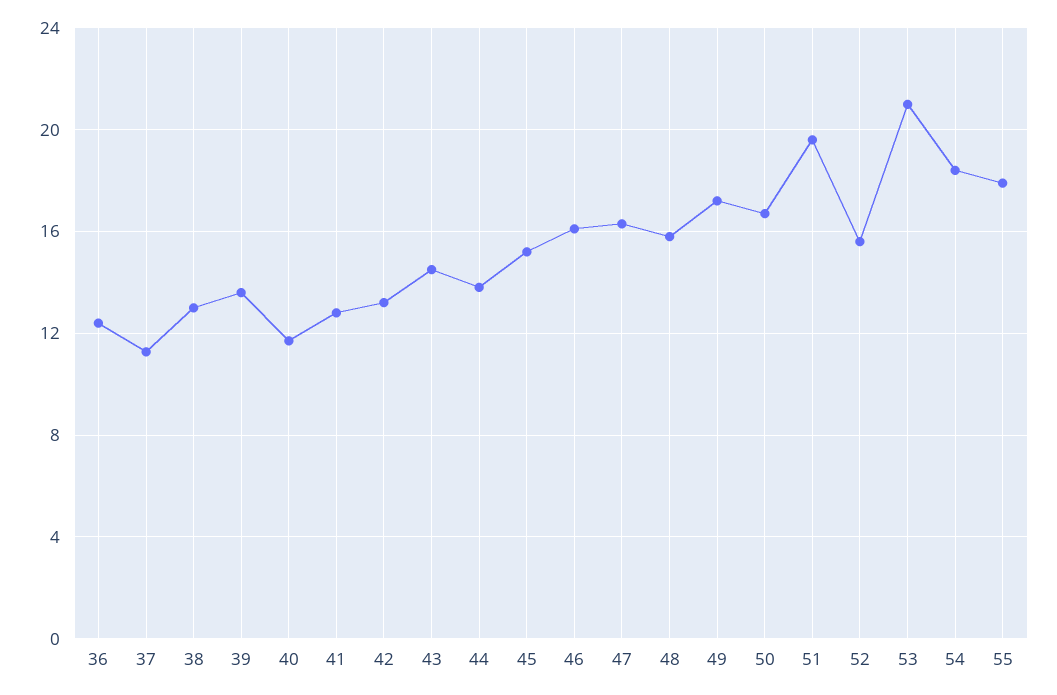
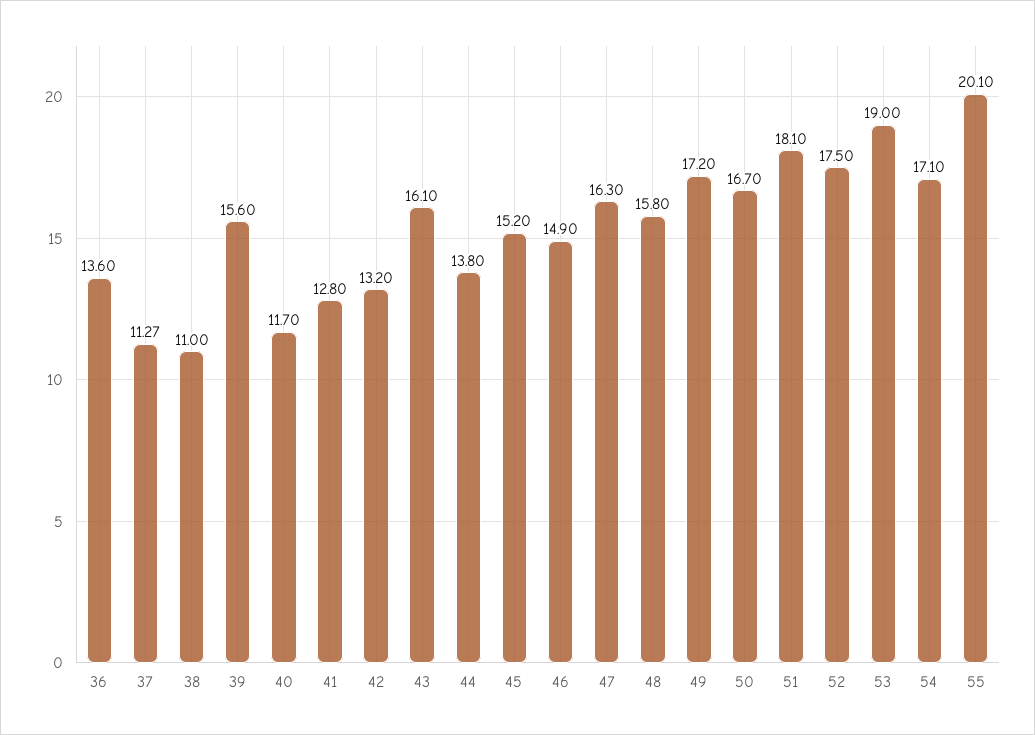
  {
-   "36": 12.5,
+   "36": 13.6,
    "37": 11.27,
-   "38": 13,
+   "38": 11,
-   "39": 13.5,
+   "39": 15.6,
    "40": 11.7,
    "41": 12.8,
    "42": 13.2,
-   "43": 14.5,
+   "43": 16.1,
    "44": 13.8,
    "45": 15.2,
-   "46": 16,
+   "46": 14.9,
    "47": 16.3,
    "48": 15.8,
    "49": 17.2,
    "50": 16.7,
-   "51": 19.5,
+   "51": 18.1,
-   "52": 15.5,
+   "52": 17.5,
-   "53": 21,
+   "53": 19,
-   "54": 18.5,
+   "54": 17.1,
-   "55": 18
+   "55": 20.1
  }

